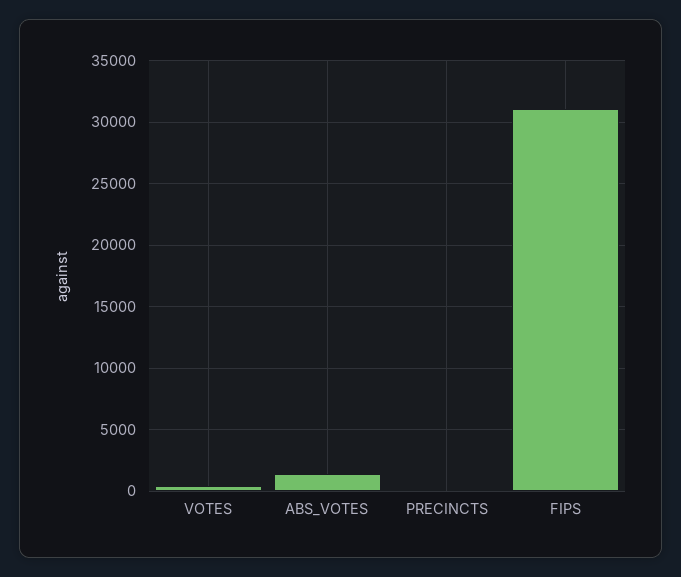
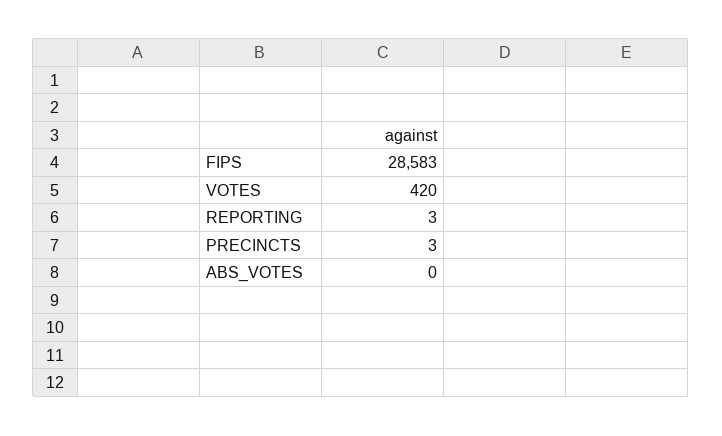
  {
    "VOTES": 420,
-   "ABS_VOTES": 1500,
+   "ABS_VOTES": 0,
    "PRECINCTS": 3,
-   "FIPS": 31000
+   "FIPS": 28583,
+   "REPORTING": 3
  }

